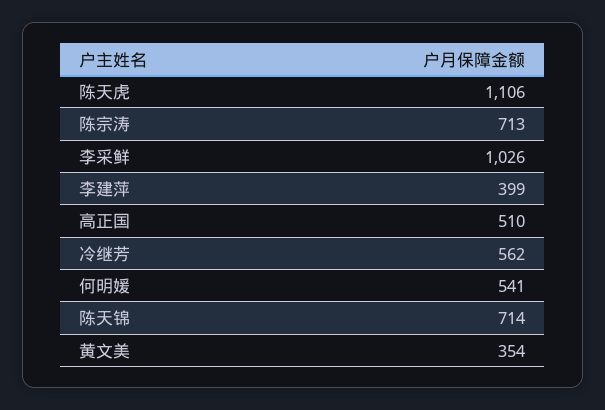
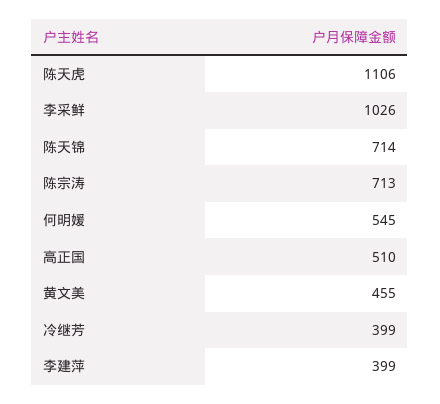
  {
    "陈天虎": 1106,
    "陈宗涛": 713,
    "李采鲜": 1026,
    "李建萍": 399,
    "高正国": 510,
-   "冷继芳": 562,
+   "冷继芳": 399,
-   "何明媛": 541,
+   "何明媛": 545,
    "陈天锦": 714,
-   "黄文美": 354
+   "黄文美": 455
  }

